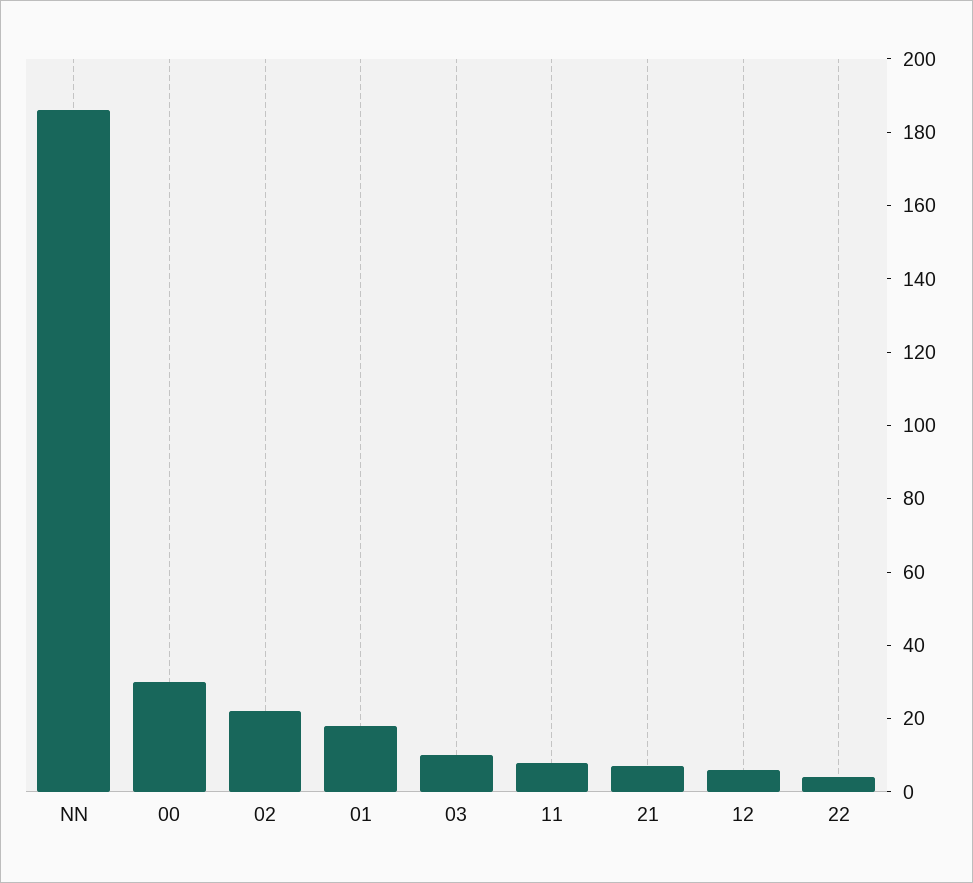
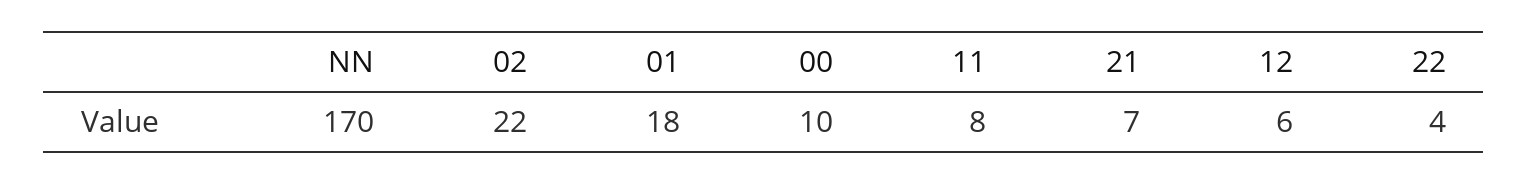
  {
-   "NN": 185,
+   "NN": 170,
-   "00": 30,
+   "00": 10,
    "02": 22,
    "01": 18,
-   "03": 10,
    "11": 8,
    "21": 7,
    "12": 6,
    "22": 4
  }

